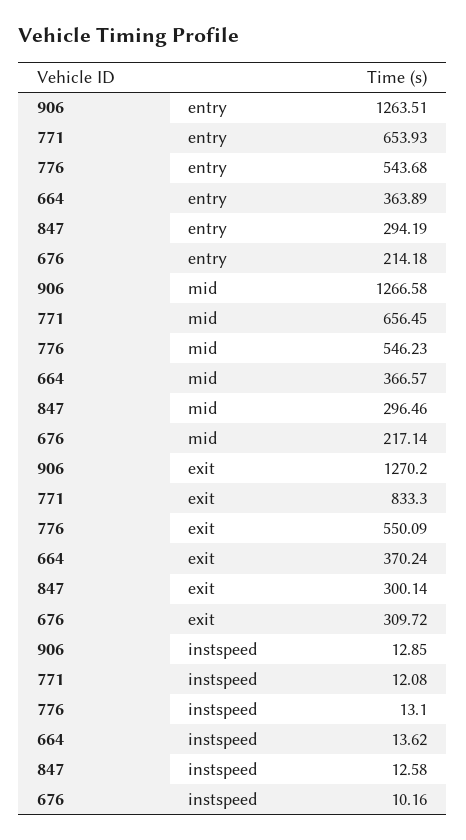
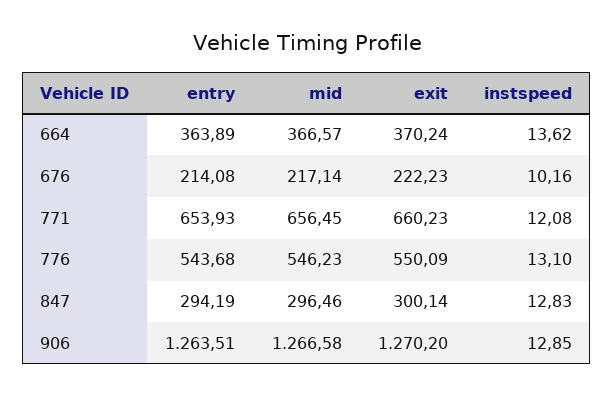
  {
    "906": {
      "entry": 1263.51,
      "mid": 1266.58,
      "exit": 1270.2,
      "instspeed": 12.85
    },
    "771": {
      "entry": 653.93,
      "mid": 656.45,
-     "exit": 833.3,
+     "exit": 660.23,
      "instspeed": 12.08
    },
    "776": {
      "entry": 543.68,
      "mid": 546.23,
      "exit": 550.09,
      "instspeed": 13.1
    },
    "664": {
      "entry": 363.89,
      "mid": 366.57,
      "exit": 370.24,
      "instspeed": 13.62
    },
    "847": {
      "entry": 294.19,
      "mid": 296.46,
      "exit": 300.14,
-     "instspeed": 12.58
+     "instspeed": 12.83
    },
    "676": {
-     "entry": 214.18,
+     "entry": 214.08,
      "mid": 217.14,
-     "exit": 309.72,
+     "exit": 222.23,
      "instspeed": 10.16
    }
  }

